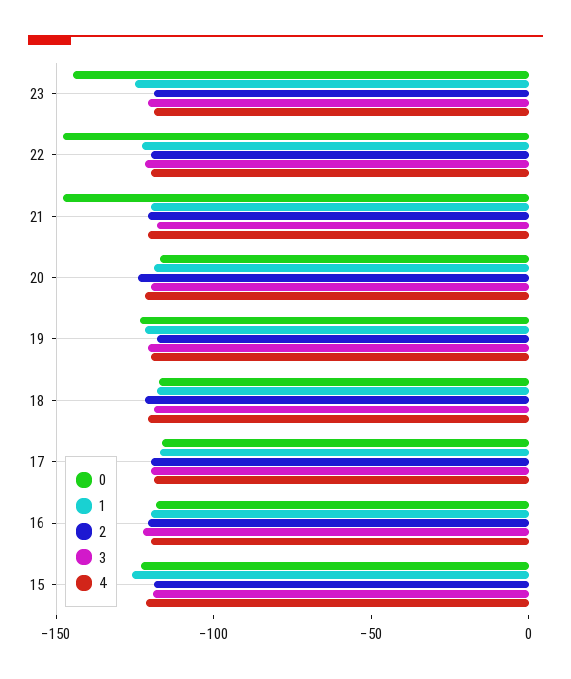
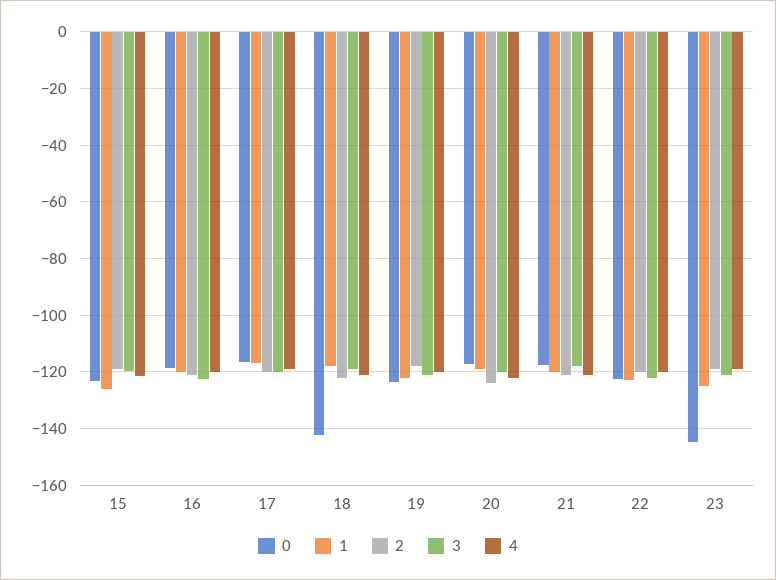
  {
    "0": {
      "23": -145,
-     "22": -150,
+     "22": -122.5,
-     "21": -150,
+     "21": -117.5,
      "20": -117.5,
      "19": -122.5,
-     "18": -120,
+     "18": -142.5,
      "17": -117.5,
      "16": -117.5,
      "15": -122.5
    },
    "1": {
      "23": -125,
      "22": -122.5,
      "21": -120,
      "20": -120,
      "19": -122.5,
      "18": -117.5,
      "17": -117.5,
      "16": -120,
      "15": -125
    },
    "2": {
      "23": -120,
      "22": -120,
      "21": -120,
      "20": -125,
      "19": -117.5,
      "18": -122.5,
      "17": -120,
      "16": -120,
      "15": -120
    },
    "3": {
      "23": -120,
      "22": -122.5,
      "21": -117.5,
      "20": -120,
      "19": -120,
      "18": -120,
      "17": -120,
      "16": -122.5,
      "15": -120
    },
    "4": {
      "23": -120,
      "22": -120,
      "21": -120,
      "20": -122.5,
      "19": -120,
      "18": -120,
      "17": -120,
      "16": -120,
      "15": -122.5
    }
  }

